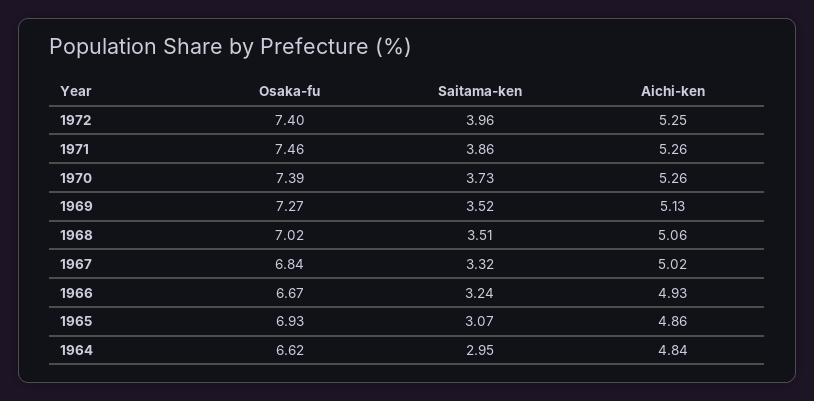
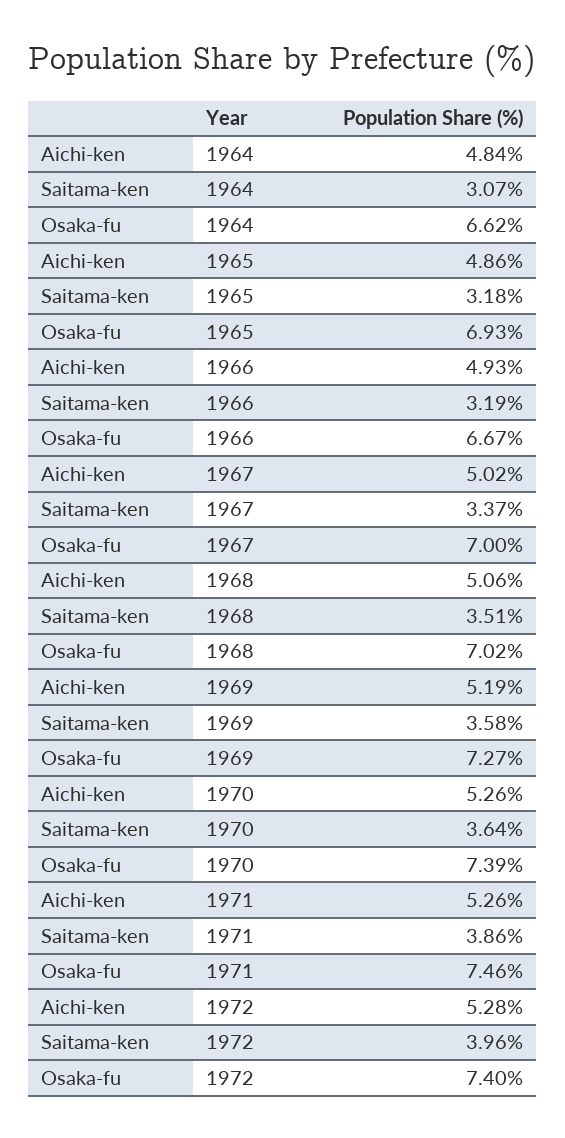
  {
    "Osaka-fu": {
      "1972": 7.4,
      "1971": 7.46,
      "1970": 7.39,
      "1969": 7.27,
      "1968": 7.02,
-     "1967": 6.84,
+     "1967": 7,
      "1966": 6.67,
      "1965": 6.93,
      "1964": 6.62
    },
    "Saitama-ken": {
      "1972": 3.96,
      "1971": 3.86,
-     "1970": 3.73,
+     "1970": 3.64,
-     "1969": 3.52,
+     "1969": 3.58,
      "1968": 3.51,
-     "1967": 3.32,
+     "1967": 3.37,
-     "1966": 3.24,
+     "1966": 3.19,
-     "1965": 3.07,
+     "1965": 3.18,
-     "1964": 2.95
+     "1964": 3.07
    },
    "Aichi-ken": {
-     "1972": 5.25,
+     "1972": 5.28,
      "1971": 5.26,
      "1970": 5.26,
-     "1969": 5.13,
+     "1969": 5.19,
      "1968": 5.06,
      "1967": 5.02,
      "1966": 4.93,
      "1965": 4.86,
      "1964": 4.84
    }
  }

